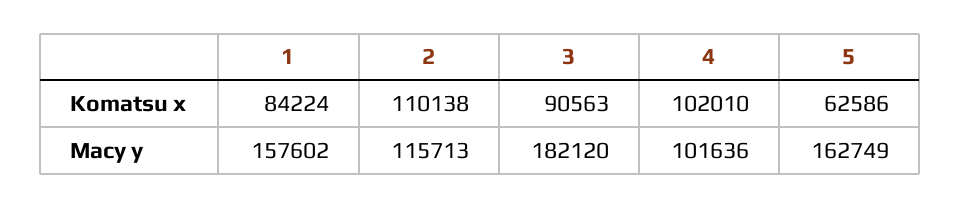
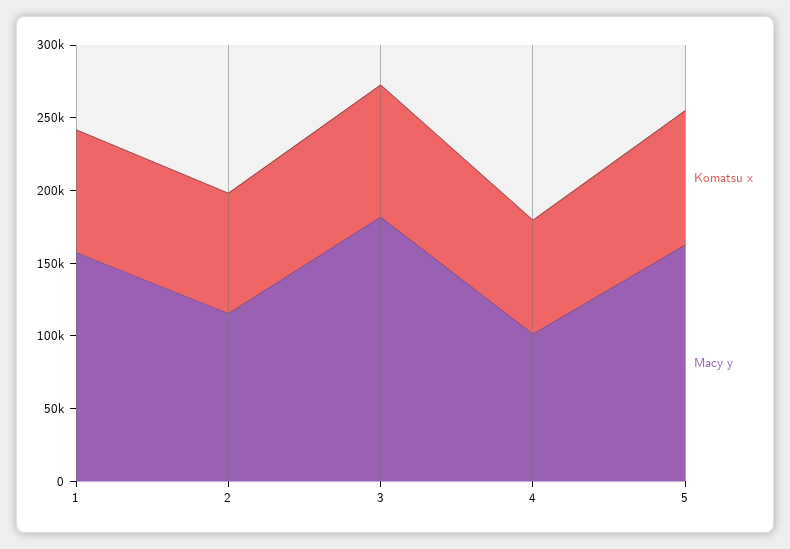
  {
    "Komatsu x": {
      "1": 84224,
-     "2": 110138,
+     "2": 80000,
      "3": 90563,
-     "4": 102010,
+     "4": 80000,
-     "5": 62586
+     "5": 90000
    },
    "Macy y": {
      "1": 157602,
      "2": 115713,
      "3": 182120,
      "4": 101636,
      "5": 162749
    }
  }

